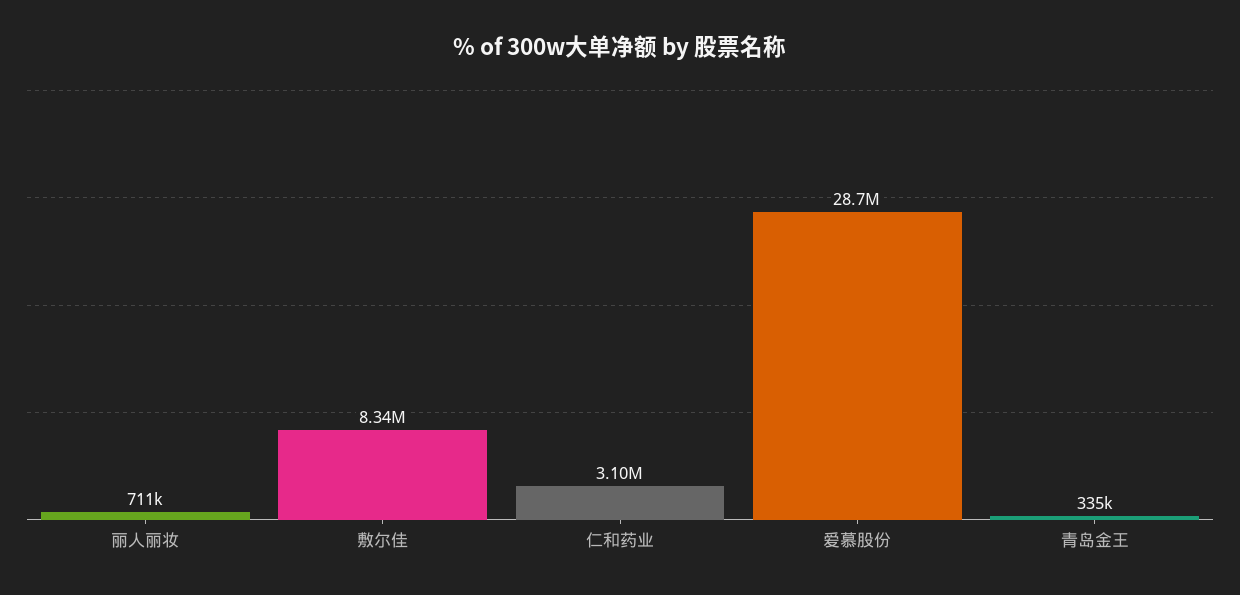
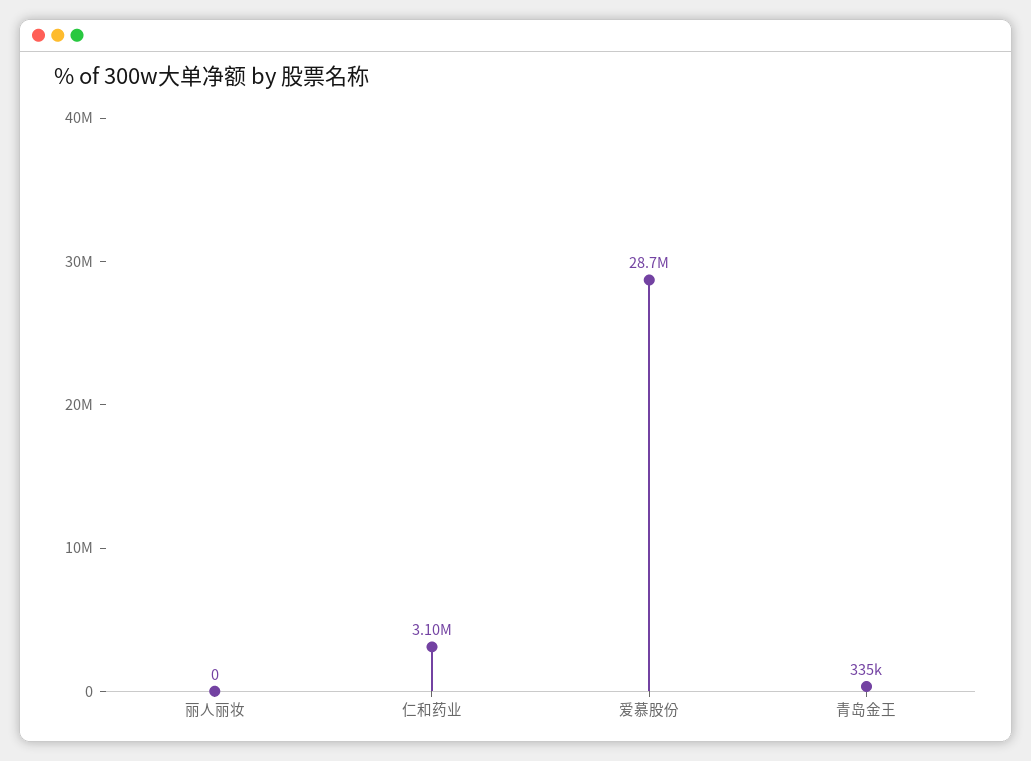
  {
-   "丽人丽妆": 711000,
+   "丽人丽妆": 0,
-   "敷尔佳": 8340000,
    "仁和药业": 3100000,
    "爱慕股份": 28700000,
    "青岛金王": 335000
  }

